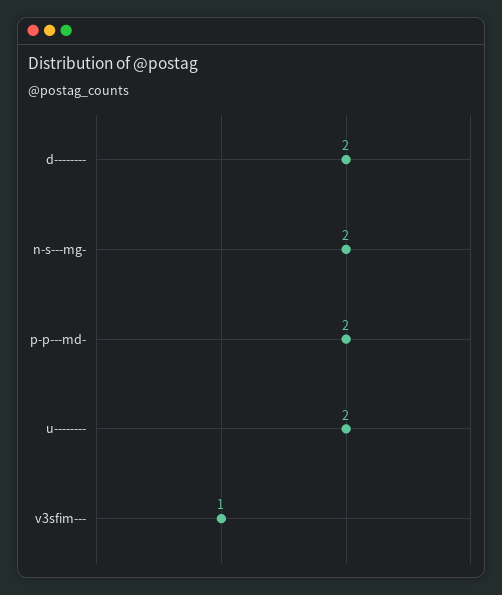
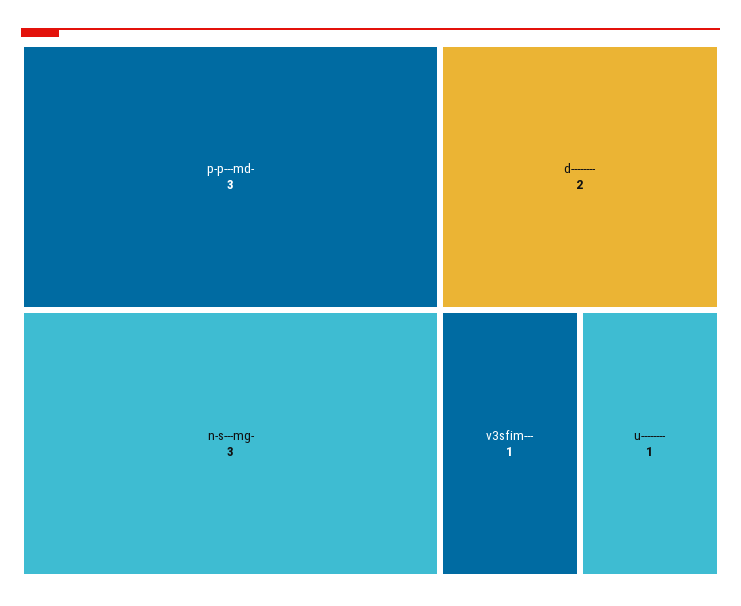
  {
    "d--------": 2,
-   "n-s---mg-": 2,
+   "n-s---mg-": 3,
-   "p-p---md-": 2,
+   "p-p---md-": 3,
-   "u--------": 2,
+   "u--------": 1,
    "v3sfim---": 1
  }

